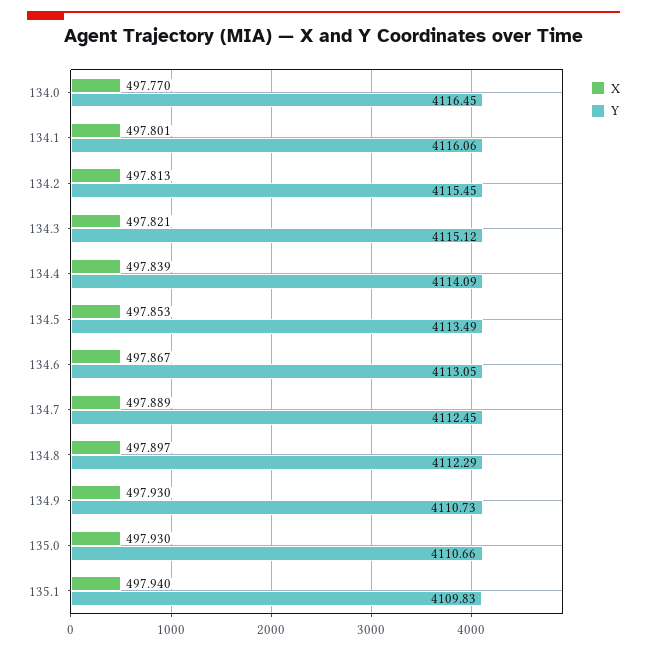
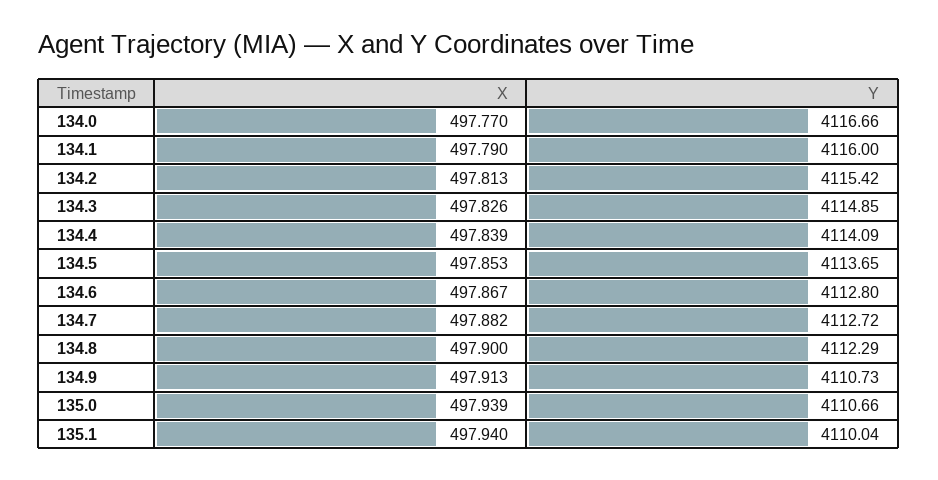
  {
    "X": {
      "134.0": 497.77,
-     "134.1": 497.801,
+     "134.1": 497.79,
      "134.2": 497.813,
-     "134.3": 497.821,
+     "134.3": 497.826,
      "134.4": 497.839,
      "134.5": 497.853,
      "134.6": 497.867,
-     "134.7": 497.889,
+     "134.7": 497.882,
-     "134.8": 497.897,
+     "134.8": 497.9,
-     "134.9": 497.93,
+     "134.9": 497.913,
-     "135.0": 497.93,
+     "135.0": 497.939,
      "135.1": 497.94
    },
    "Y": {
-     "134.0": 4116.45,
+     "134.0": 4116.66,
-     "134.1": 4116.06,
+     "134.1": 4116,
-     "134.2": 4115.45,
+     "134.2": 4115.42,
-     "134.3": 4115.12,
+     "134.3": 4114.85,
      "134.4": 4114.09,
-     "134.5": 4113.49,
+     "134.5": 4113.65,
-     "134.6": 4113.05,
+     "134.6": 4112.8,
-     "134.7": 4112.45,
+     "134.7": 4112.72,
      "134.8": 4112.29,
      "134.9": 4110.73,
      "135.0": 4110.66,
-     "135.1": 4109.83
+     "135.1": 4110.04
    }
  }

